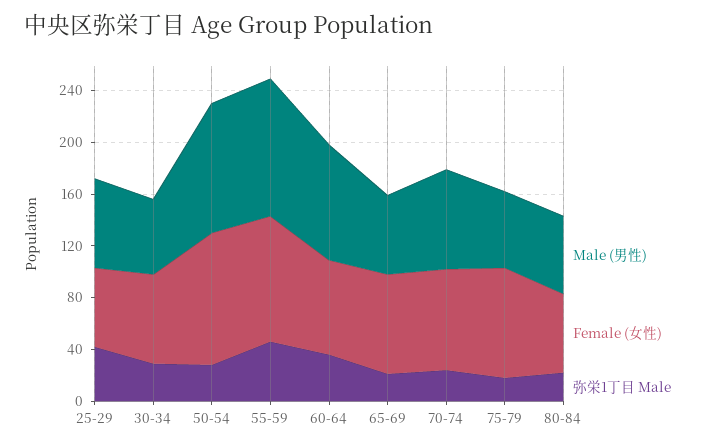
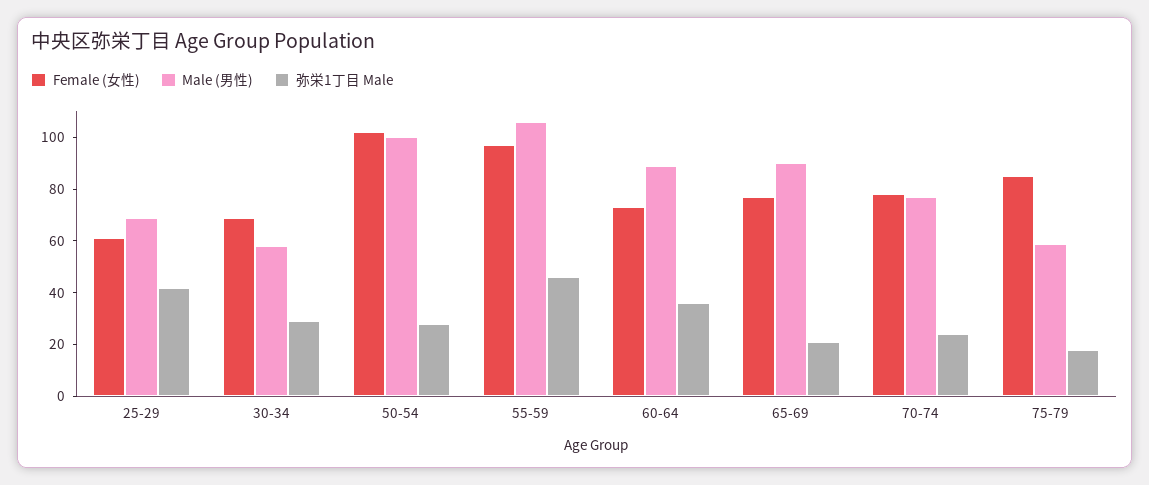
  {
    "Male (男性)": {
      "25-29": 70,
      "30-34": 60,
      "50-54": 100,
      "55-59": 105,
      "60-64": 90,
-     "65-69": 60,
+     "65-69": 90,
      "70-74": 75,
-     "75-79": 60,
+     "75-79": 60
-     "80-84": 60
    },
    "Female (女性)": {
      "25-29": 60,
      "30-34": 70,
      "50-54": 100,
      "55-59": 95,
      "60-64": 75,
      "65-69": 75,
      "70-74": 80,
-     "75-79": 85,
+     "75-79": 85
-     "80-84": 60
    },
    "弥栄1丁目 Male": {
      "25-29": 40,
      "30-34": 30,
      "50-54": 30,
      "55-59": 45,
      "60-64": 35,
      "65-69": 20,
      "70-74": 25,
-     "75-79": 20,
+     "75-79": 20
-     "80-84": 20
    }
  }

